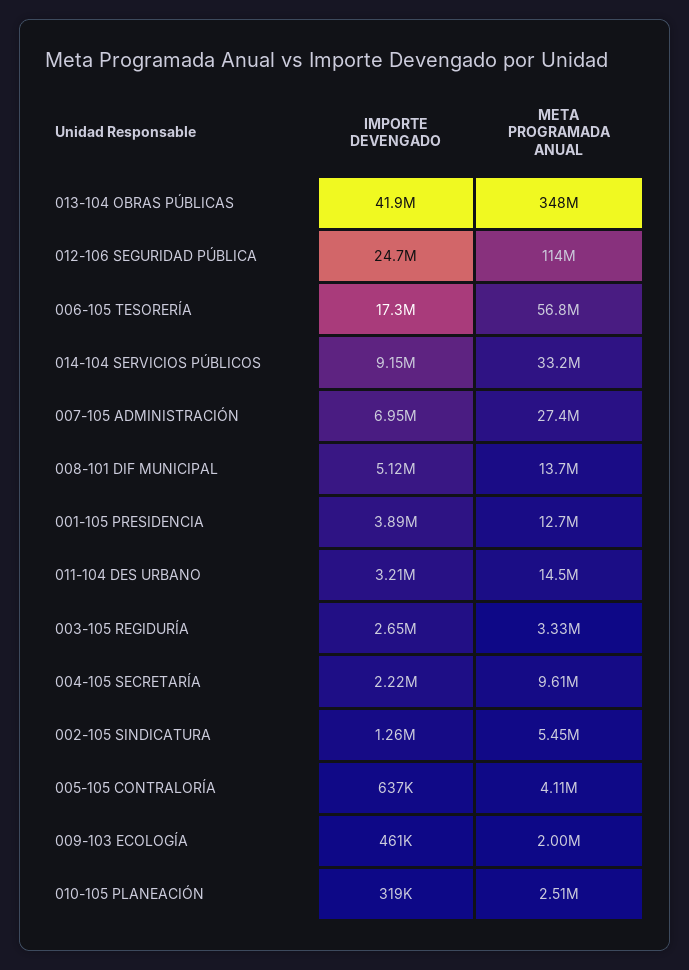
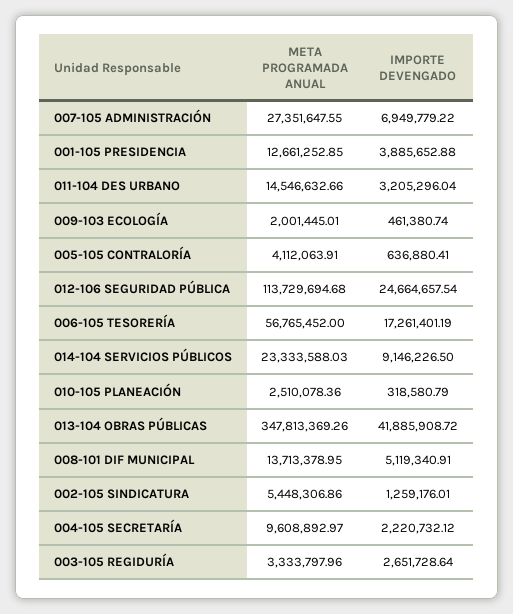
  {
    "IMPORTE DEVENGADO": {
      "013-104 OBRAS PÚBLICAS": 41885908.72,
      "012-106 SEGURIDAD PÚBLICA": 24664657.54,
      "006-105 TESORERÍA": 17261401.19,
      "014-104 SERVICIOS PÚBLICOS": 9146226.5,
      "007-105 ADMINISTRACIÓN": 6949779.22,
      "008-101 DIF MUNICIPAL": 5119340.91,
      "001-105 PRESIDENCIA": 3885652.88,
      "011-104 DES URBANO": 3205296.04,
      "003-105 REGIDURÍA": 2651728.64,
      "004-105 SECRETARÍA": 2220732.12,
      "002-105 SINDICATURA": 1259176.01,
      "005-105 CONTRALORÍA": 636880.41,
      "009-103 ECOLOGÍA": 461380.74,
      "010-105 PLANEACIÓN": 318580.79
    },
    "META PROGRAMADA ANUAL": {
      "013-104 OBRAS PÚBLICAS": 347813369.26,
      "012-106 SEGURIDAD PÚBLICA": 113729694.68,
      "006-105 TESORERÍA": 56765452,
-     "014-104 SERVICIOS PÚBLICOS": 33200000,
+     "014-104 SERVICIOS PÚBLICOS": 23333588.03,
      "007-105 ADMINISTRACIÓN": 27351647.55,
      "008-101 DIF MUNICIPAL": 13713378.95,
      "001-105 PRESIDENCIA": 12661252.85,
      "011-104 DES URBANO": 14546632.66,
      "003-105 REGIDURÍA": 3333797.96,
      "004-105 SECRETARÍA": 9608892.97,
      "002-105 SINDICATURA": 5448306.86,
      "005-105 CONTRALORÍA": 4112063.91,
      "009-103 ECOLOGÍA": 2001445.01,
      "010-105 PLANEACIÓN": 2510078.36
    }
  }

